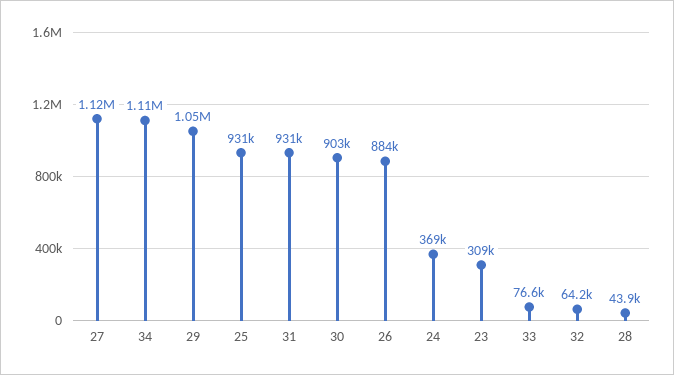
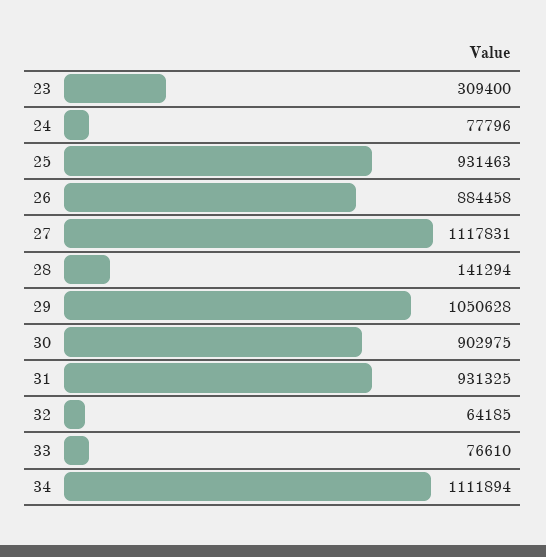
  {
    "27": 1117831,
    "34": 1111894,
    "29": 1050628,
    "25": 931463,
    "31": 931325,
    "30": 902975,
    "26": 884458,
-   "24": 369000,
+   "24": 77796,
    "23": 309400,
    "33": 76610,
    "32": 64185,
-   "28": 43900
+   "28": 141294
  }

